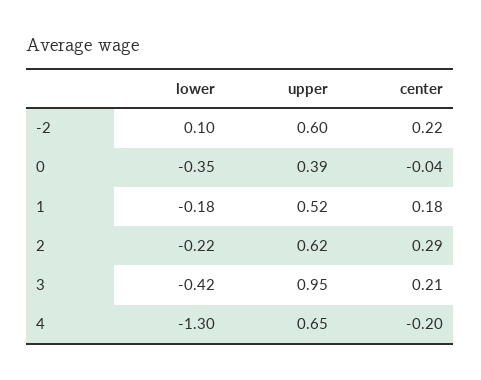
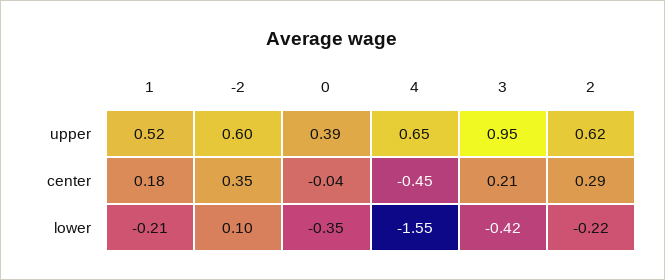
  {
    "lower": {
      "-2": 0.1,
      "0": -0.35,
-     "1": -0.18,
+     "1": -0.21,
      "2": -0.22,
      "3": -0.42,
-     "4": -1.3
+     "4": -1.55
    },
    "upper": {
      "-2": 0.6,
      "0": 0.39,
      "1": 0.52,
      "2": 0.62,
      "3": 0.95,
      "4": 0.65
    },
    "center": {
-     "-2": 0.22,
+     "-2": 0.35,
      "0": -0.04,
      "1": 0.18,
      "2": 0.29,
      "3": 0.21,
-     "4": -0.2
+     "4": -0.45
    }
  }

